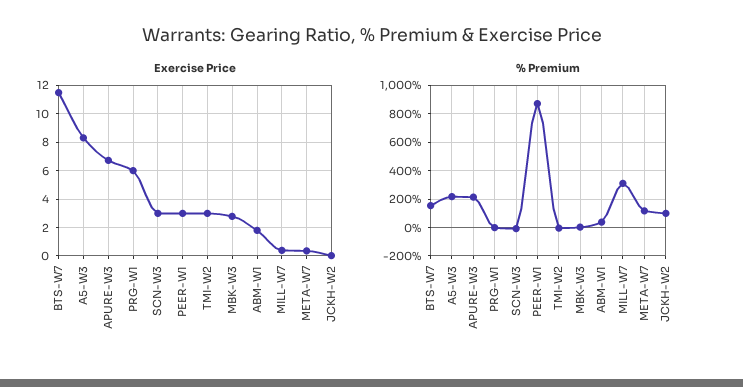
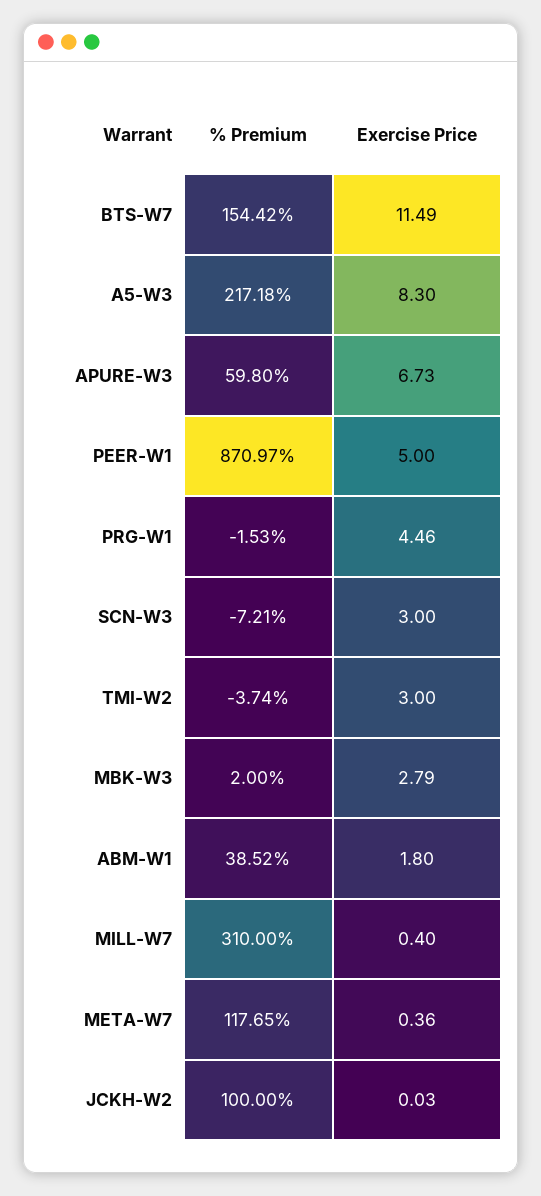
  {
    "Exercise Price": {
      "BTS-W7": 11.49,
      "A5-W3": 8.3,
      "APURE-W3": 6.73,
-     "PRG-W1": 6,
+     "PRG-W1": 4.46,
      "SCN-W3": 3,
-     "PEER-W1": 3,
+     "PEER-W1": 5,
      "TMI-W2": 3,
      "MBK-W3": 2.79,
      "ABM-W1": 1.8,
      "MILL-W7": 0.4,
      "META-W7": 0.36,
      "JCKH-W2": 0.03
    },
    "% Premium": {
      "BTS-W7": 154.42,
      "A5-W3": 217.18,
-     "APURE-W3": 200,
+     "APURE-W3": 59.8,
      "PRG-W1": -1.53,
      "SCN-W3": -7.21,
      "PEER-W1": 870.97,
      "TMI-W2": -3.74,
      "MBK-W3": 2,
      "ABM-W1": 38.52,
      "MILL-W7": 310,
      "META-W7": 117.65,
      "JCKH-W2": 100
    }
  }

